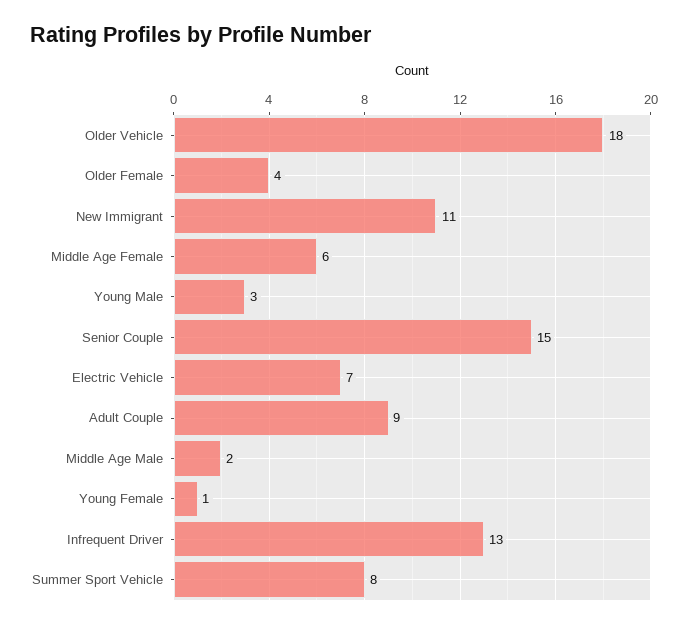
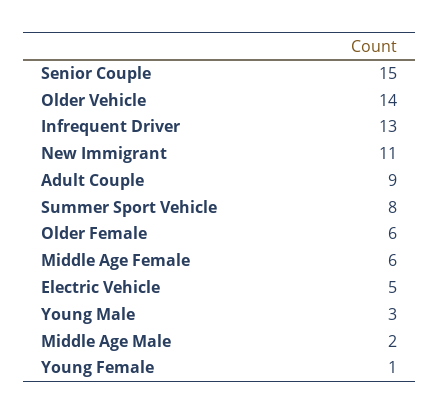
  {
-   "Older Vehicle": 18,
+   "Older Vehicle": 14,
-   "Older Female": 4,
+   "Older Female": 6,
    "New Immigrant": 11,
    "Middle Age Female": 6,
    "Young Male": 3,
    "Senior Couple": 15,
-   "Electric Vehicle": 7,
+   "Electric Vehicle": 5,
    "Adult Couple": 9,
    "Middle Age Male": 2,
    "Young Female": 1,
    "Infrequent Driver": 13,
    "Summer Sport Vehicle": 8
  }

